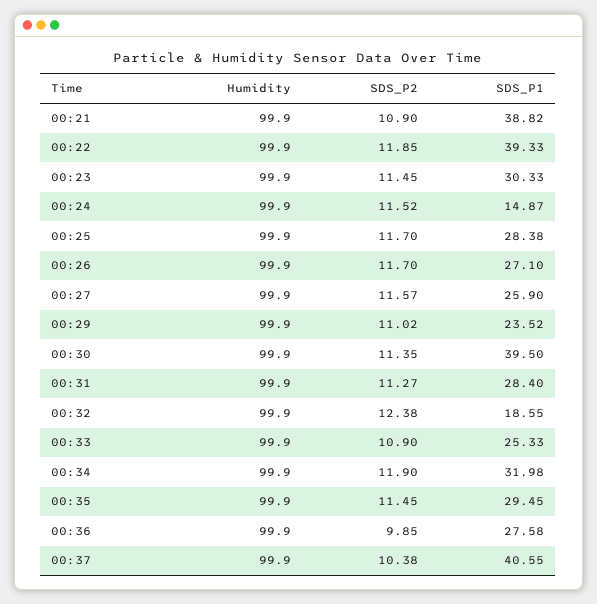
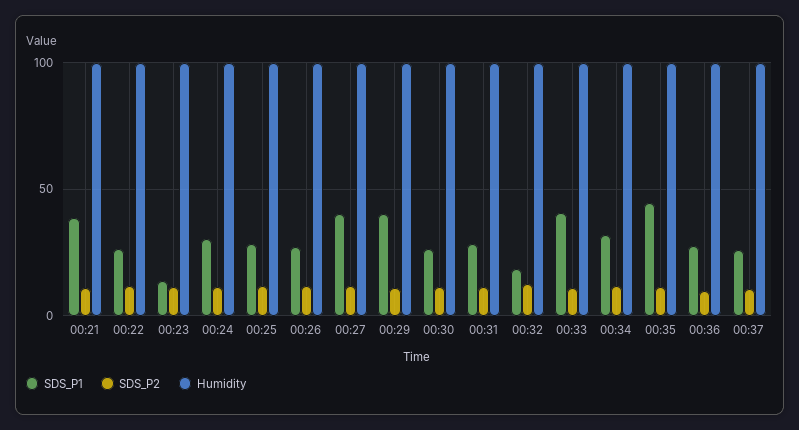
  {
    "Humidity": {
      "00:21": 99.9,
      "00:22": 99.9,
      "00:23": 99.9,
      "00:24": 99.9,
      "00:25": 99.9,
      "00:26": 99.9,
      "00:27": 99.9,
      "00:29": 99.9,
      "00:30": 99.9,
      "00:31": 99.9,
      "00:32": 99.9,
      "00:33": 99.9,
      "00:34": 99.9,
      "00:35": 99.9,
      "00:36": 99.9,
      "00:37": 99.9
    },
    "SDS_P2": {
      "00:21": 10.9,
      "00:22": 11.85,
      "00:23": 11.45,
      "00:24": 11.52,
      "00:25": 11.7,
      "00:26": 11.7,
      "00:27": 11.57,
      "00:29": 11.02,
      "00:30": 11.35,
      "00:31": 11.27,
      "00:32": 12.38,
      "00:33": 10.9,
      "00:34": 11.9,
      "00:35": 11.45,
      "00:36": 9.85,
      "00:37": 10.38
    },
    "SDS_P1": {
      "00:21": 38.82,
-     "00:22": 39.33,
+     "00:22": 25,
-     "00:23": 30.33,
+     "00:23": 15,
-     "00:24": 14.87,
+     "00:24": 30,
      "00:25": 28.38,
      "00:26": 27.1,
-     "00:27": 25.9,
+     "00:27": 40,
-     "00:29": 23.52,
+     "00:29": 40,
-     "00:30": 39.5,
+     "00:30": 25,
      "00:31": 28.4,
      "00:32": 18.55,
-     "00:33": 25.33,
+     "00:33": 40,
      "00:34": 31.98,
-     "00:35": 29.45,
+     "00:35": 45,
      "00:36": 27.58,
-     "00:37": 40.55
+     "00:37": 25
    }
  }

